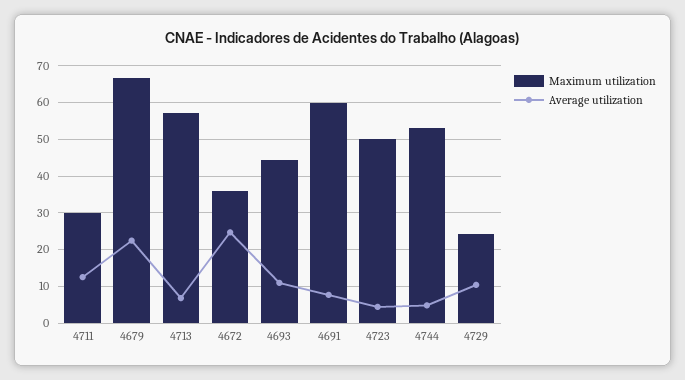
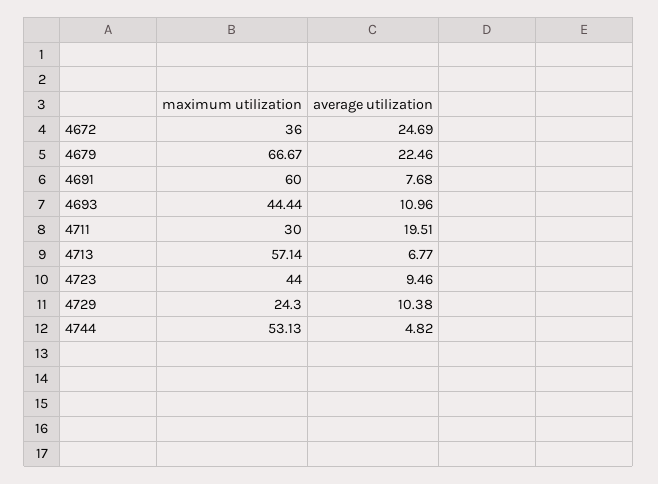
  {
    "Maximum utilization": {
      "4711": 30,
      "4679": 66.67,
      "4713": 57.14,
      "4672": 36,
      "4693": 44.44,
      "4691": 60,
-     "4723": 50,
+     "4723": 44,
      "4744": 53.13,
      "4729": 24.3
    },
    "Average utilization": {
-     "4711": 12,
+     "4711": 19.51,
      "4679": 22.46,
      "4713": 6.77,
      "4672": 24.69,
      "4693": 10.96,
      "4691": 7.68,
-     "4723": 4,
+     "4723": 9.46,
      "4744": 4.82,
      "4729": 10.38
    }
  }

